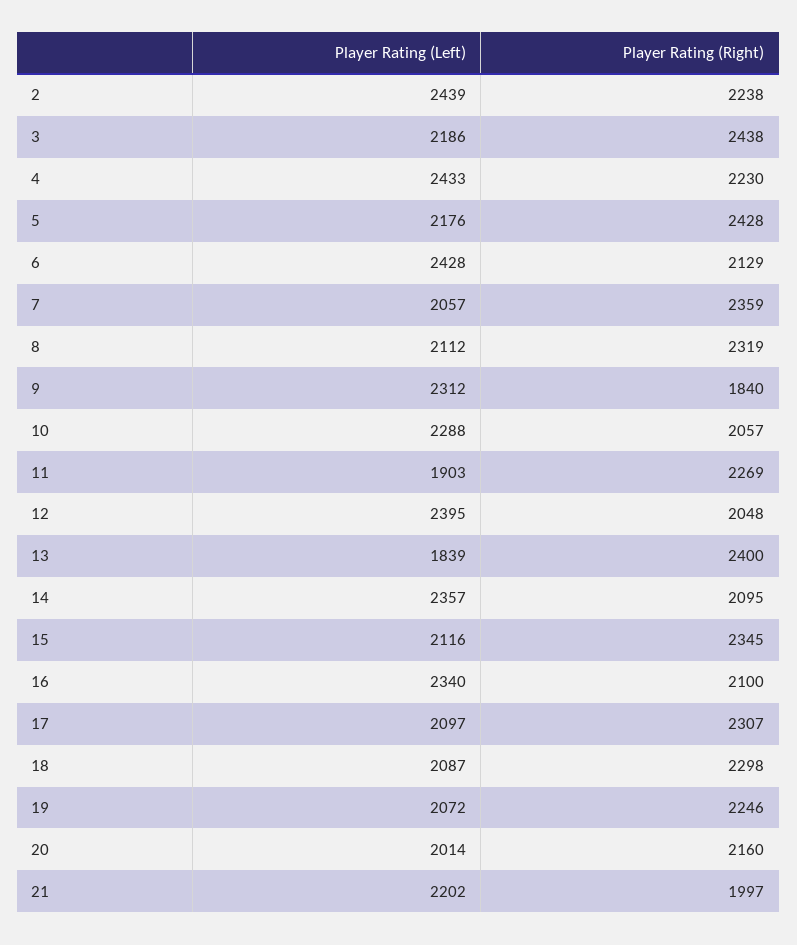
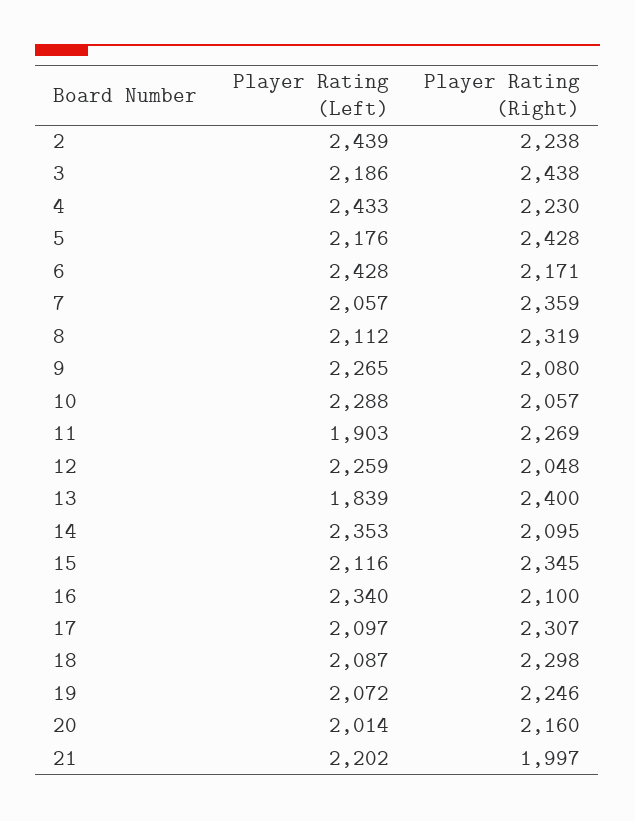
  {
    "Player Rating (Left)": {
      "2": 2439,
      "3": 2186,
      "4": 2433,
      "5": 2176,
      "6": 2428,
      "7": 2057,
      "8": 2112,
-     "9": 2312,
+     "9": 2265,
      "10": 2288,
      "11": 1903,
-     "12": 2395,
+     "12": 2259,
      "13": 1839,
-     "14": 2357,
+     "14": 2353,
      "15": 2116,
      "16": 2340,
      "17": 2097,
      "18": 2087,
      "19": 2072,
      "20": 2014,
      "21": 2202
    },
    "Player Rating (Right)": {
      "2": 2238,
      "3": 2438,
      "4": 2230,
      "5": 2428,
-     "6": 2129,
+     "6": 2171,
      "7": 2359,
      "8": 2319,
-     "9": 1840,
+     "9": 2080,
      "10": 2057,
      "11": 2269,
      "12": 2048,
      "13": 2400,
      "14": 2095,
      "15": 2345,
      "16": 2100,
      "17": 2307,
      "18": 2298,
      "19": 2246,
      "20": 2160,
      "21": 1997
    }
  }

